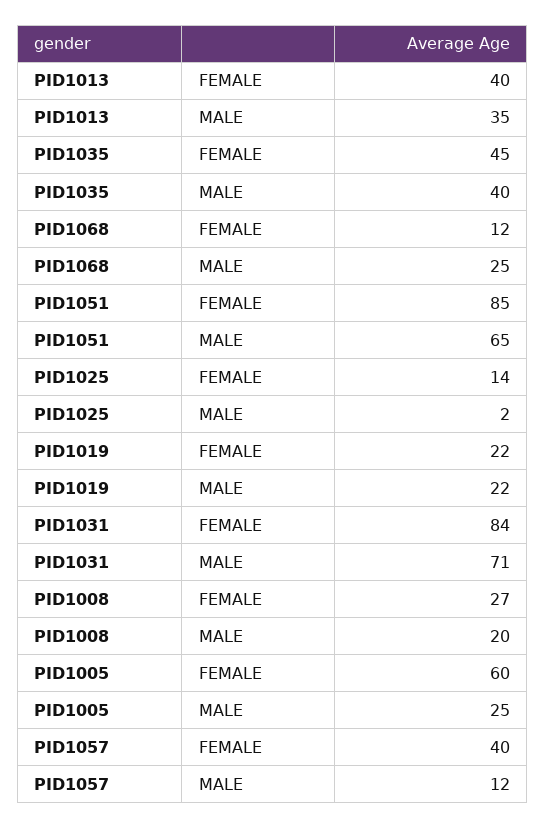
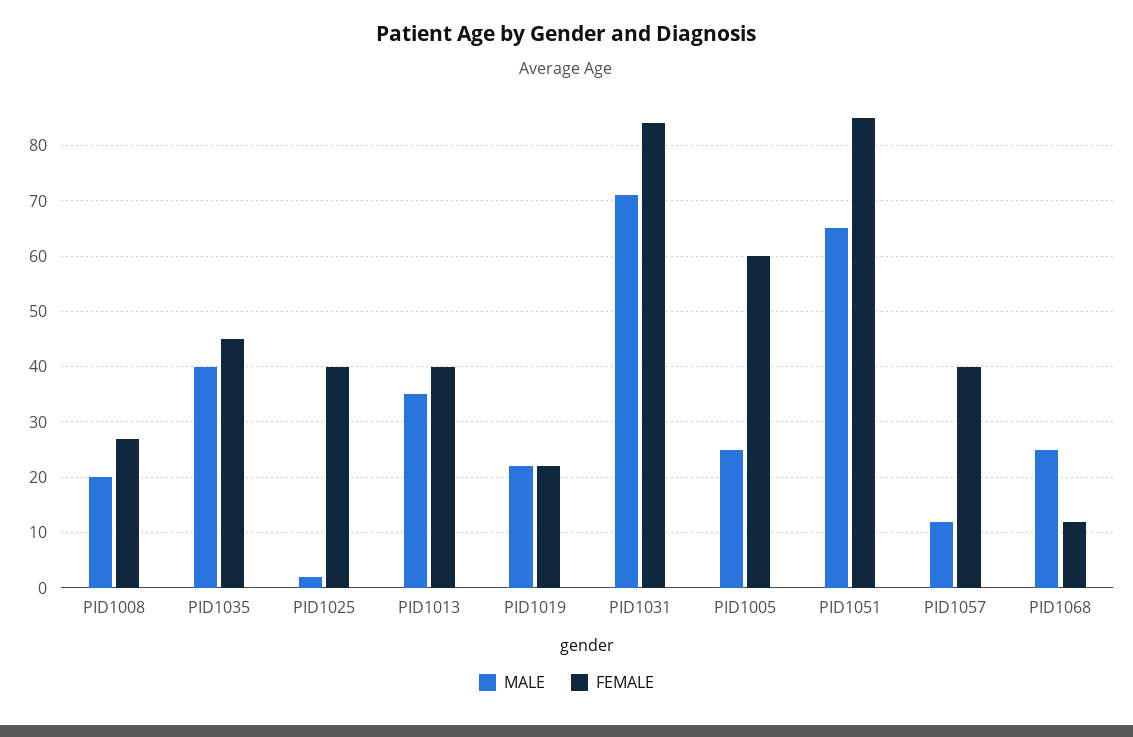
  {
    "FEMALE": {
      "PID1013": 40,
      "PID1035": 45,
      "PID1068": 12,
      "PID1051": 85,
-     "PID1025": 14,
+     "PID1025": 40,
      "PID1019": 22,
      "PID1031": 84,
      "PID1008": 27,
      "PID1005": 60,
      "PID1057": 40
    },
    "MALE": {
      "PID1013": 35,
      "PID1035": 40,
      "PID1068": 25,
      "PID1051": 65,
      "PID1025": 2,
      "PID1019": 22,
      "PID1031": 71,
      "PID1008": 20,
      "PID1005": 25,
      "PID1057": 12
    }
  }

